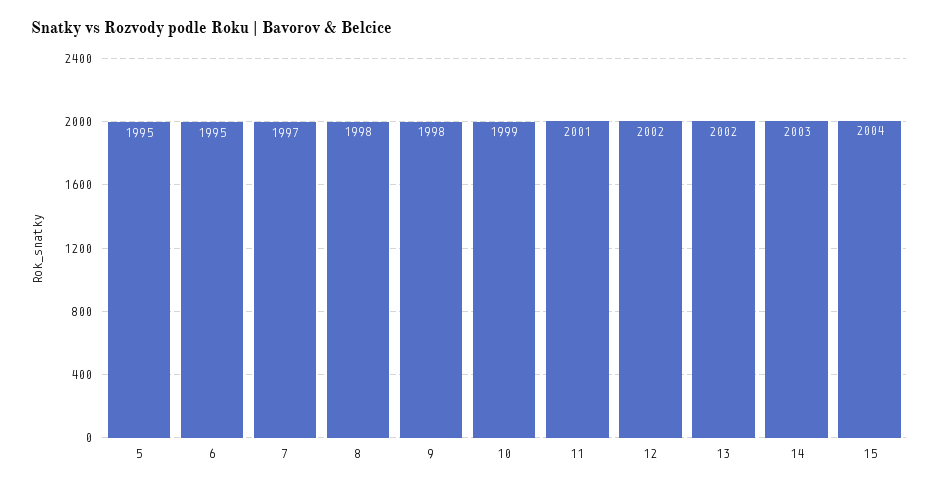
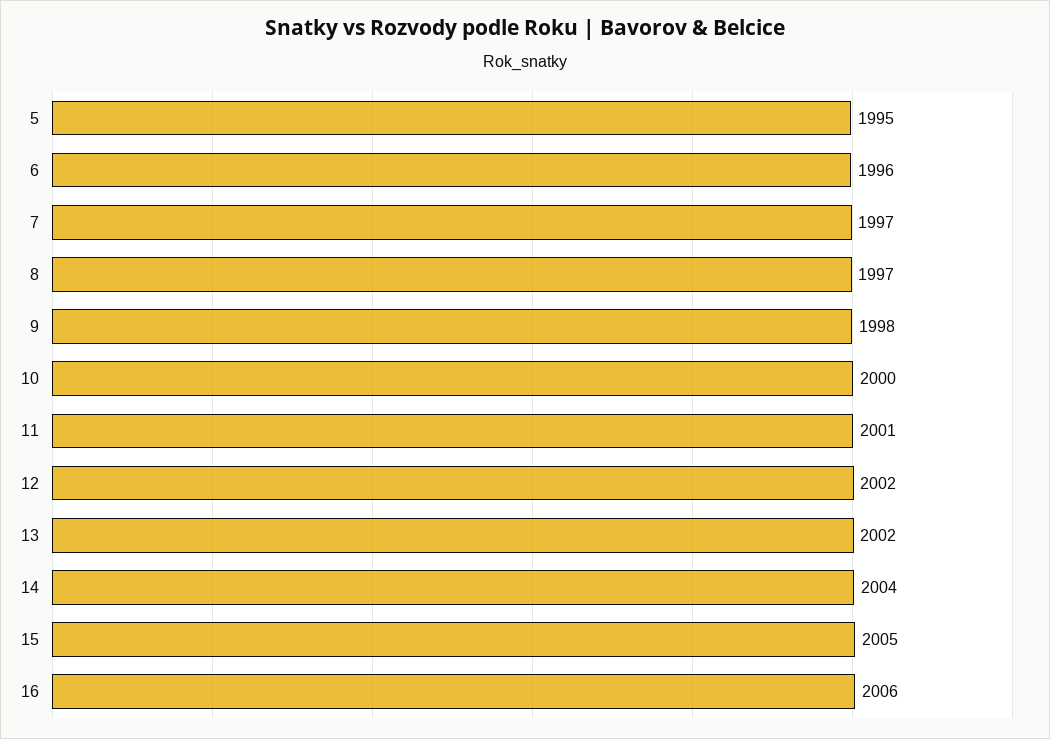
  {
    "5": 1995,
-   "6": 1995,
+   "6": 1996,
    "7": 1997,
-   "8": 1998,
+   "8": 1997,
    "9": 1998,
-   "10": 1999,
+   "10": 2000,
    "11": 2001,
    "12": 2002,
    "13": 2002,
-   "14": 2003,
+   "14": 2004,
-   "15": 2004
+   "15": 2005,
+   "16": 2006
  }

